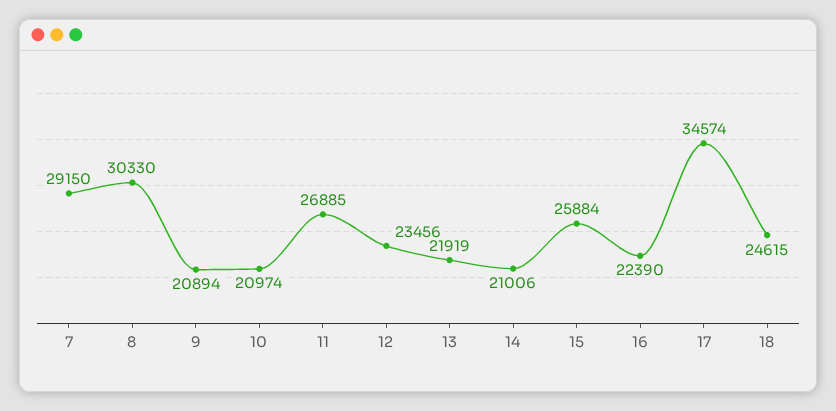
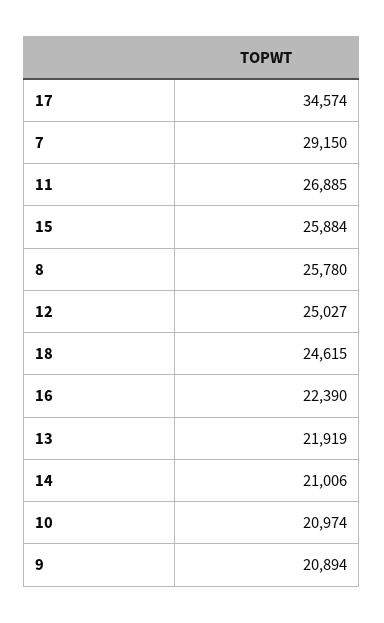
  {
    "7": 29150,
-   "8": 30330,
+   "8": 25780,
    "9": 20894,
    "10": 20974,
    "11": 26885,
-   "12": 23456,
+   "12": 25027,
    "13": 21919,
    "14": 21006,
    "15": 25884,
    "16": 22390,
    "17": 34574,
    "18": 24615
  }

